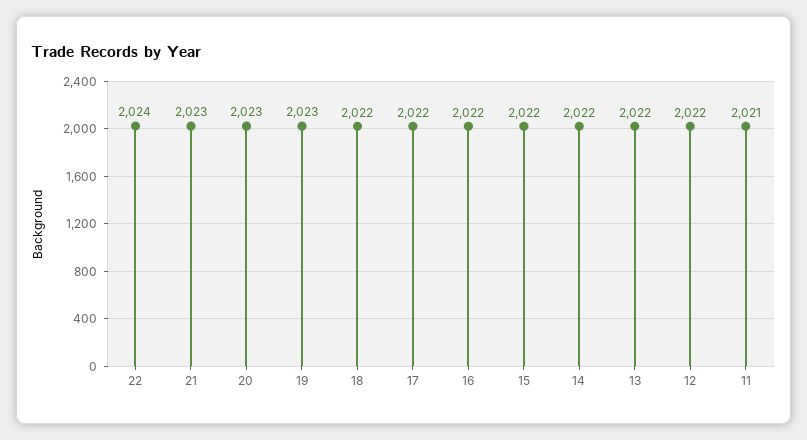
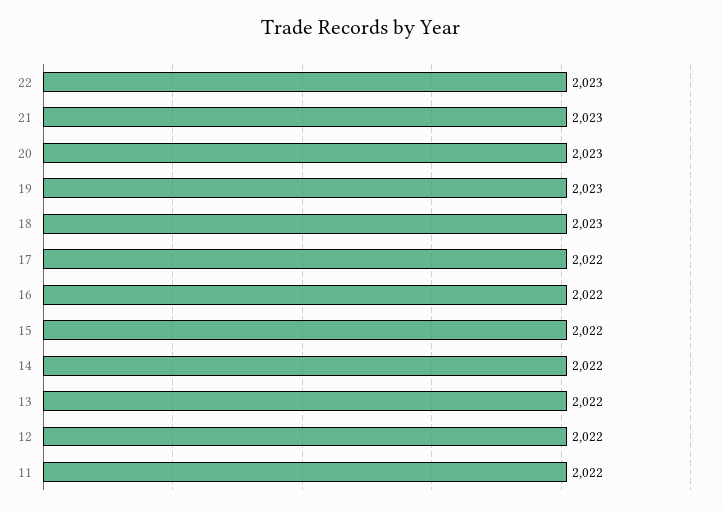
  {
-   "22": 2024,
+   "22": 2023,
    "21": 2023,
    "20": 2023,
    "19": 2023,
-   "18": 2022,
+   "18": 2023,
    "17": 2022,
    "16": 2022,
    "15": 2022,
    "14": 2022,
    "13": 2022,
    "12": 2022,
-   "11": 2021
+   "11": 2022
  }

